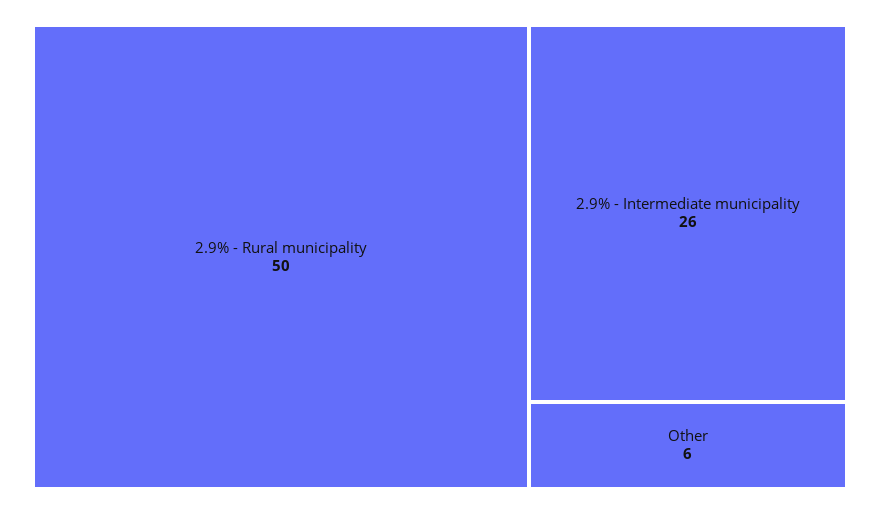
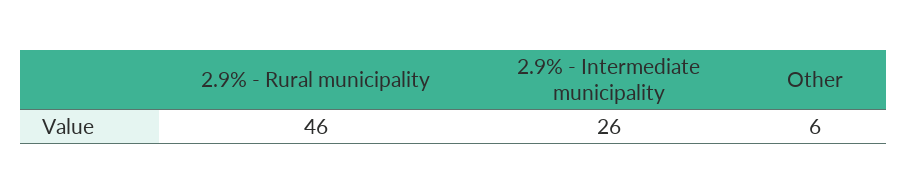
  {
-   "2.9% - Rural municipality": 50,
+   "2.9% - Rural municipality": 46,
    "2.9% - Intermediate municipality": 26,
    "Other": 6
  }

